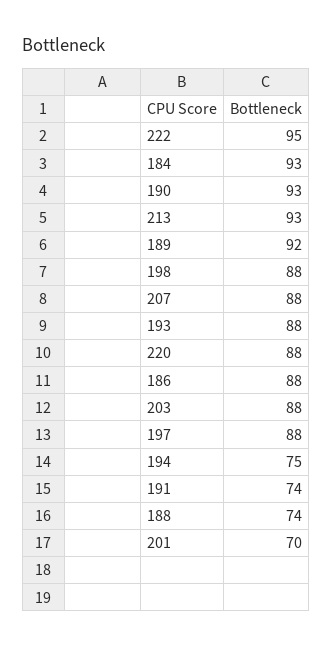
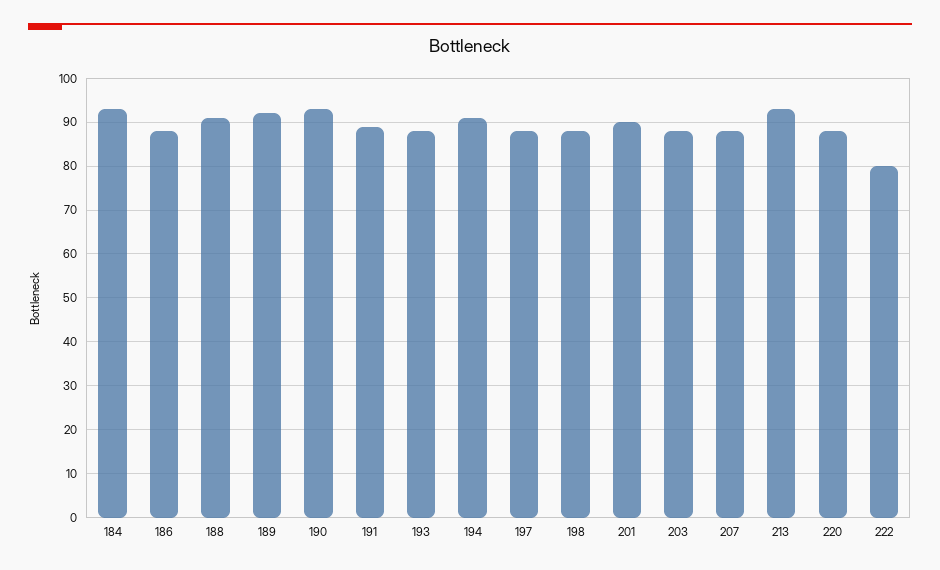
  {
-   "222": 95,
+   "222": 80,
    "184": 93,
    "190": 93,
    "213": 93,
    "189": 92,
    "198": 88,
    "207": 88,
    "193": 88,
    "220": 88,
    "186": 88,
    "203": 88,
    "197": 88,
-   "194": 75,
+   "194": 90,
-   "191": 74,
+   "191": 90,
-   "188": 74,
+   "188": 90,
-   "201": 70
+   "201": 90
  }

